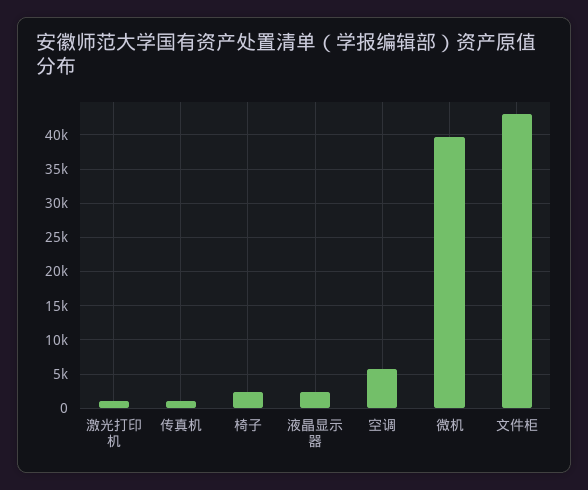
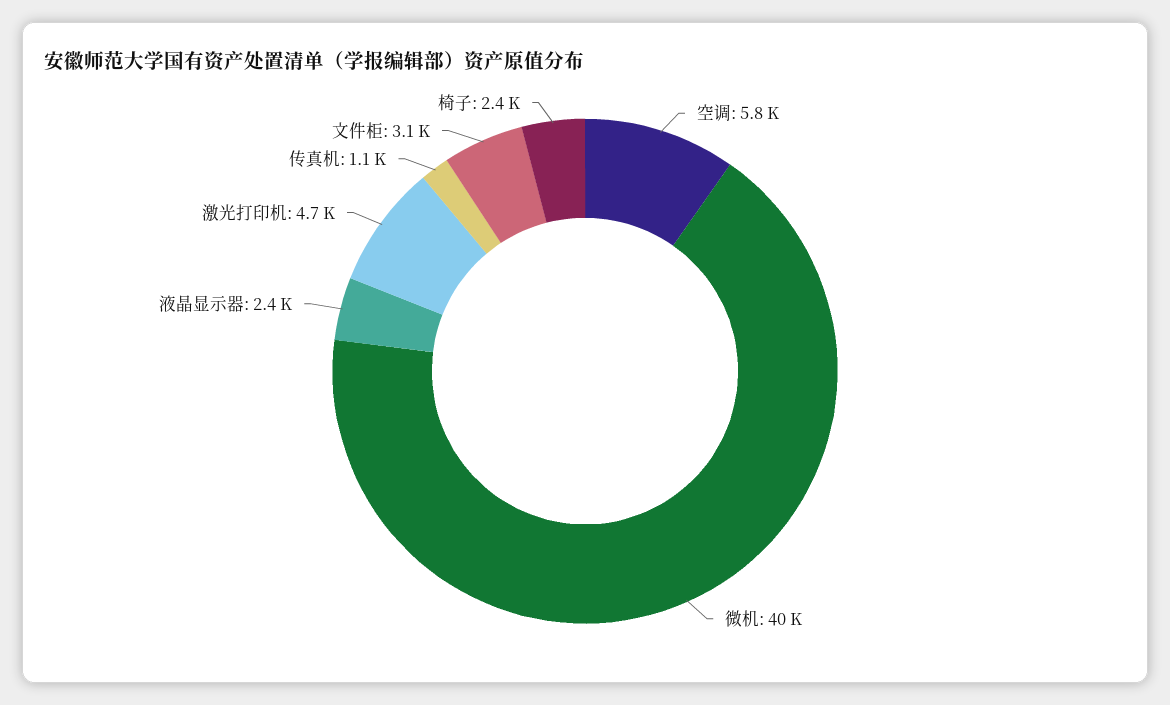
  {
-   "激光打印机": 1000,
+   "激光打印机": 4700,
    "传真机": 1100,
    "椅子": 2400,
    "液晶显示器": 2400,
    "空调": 5800,
    "微机": 40000,
-   "文件柜": 43000
+   "文件柜": 3100
  }

